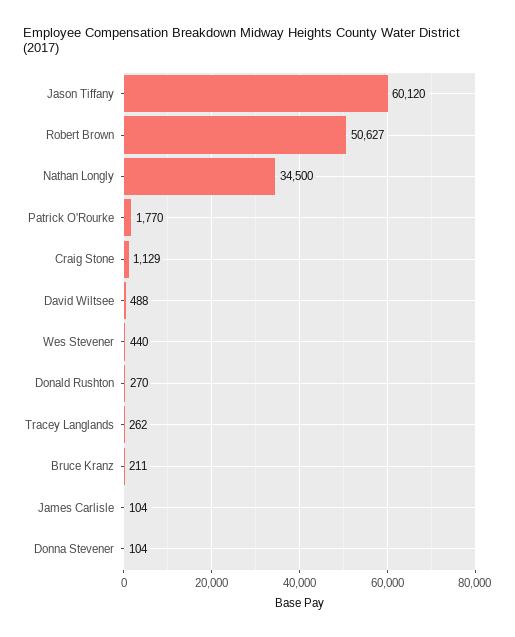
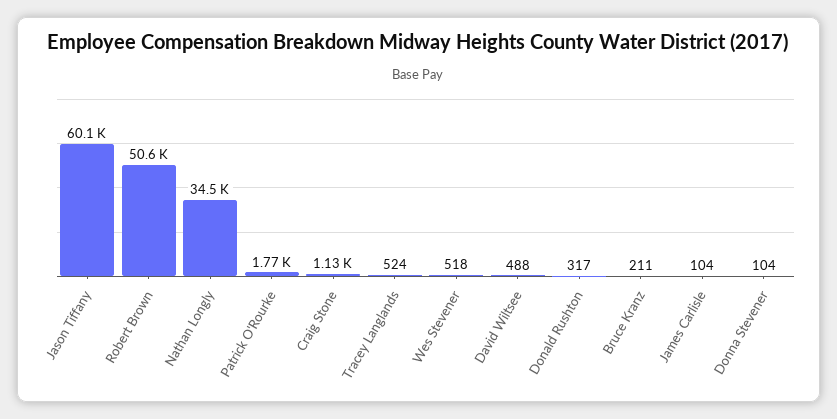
  {
    "Jason Tiffany": 60120,
    "Robert Brown": 50627,
    "Nathan Longly": 34500,
    "Patrick O'Rourke": 1770,
    "Craig Stone": 1129,
    "David Wiltsee": 488,
-   "Wes Stevener": 440,
+   "Wes Stevener": 518,
-   "Donald Rushton": 270,
+   "Donald Rushton": 317,
-   "Tracey Langlands": 262,
+   "Tracey Langlands": 524,
    "Bruce Kranz": 211,
    "James Carlisle": 104,
    "Donna Stevener": 104
  }

